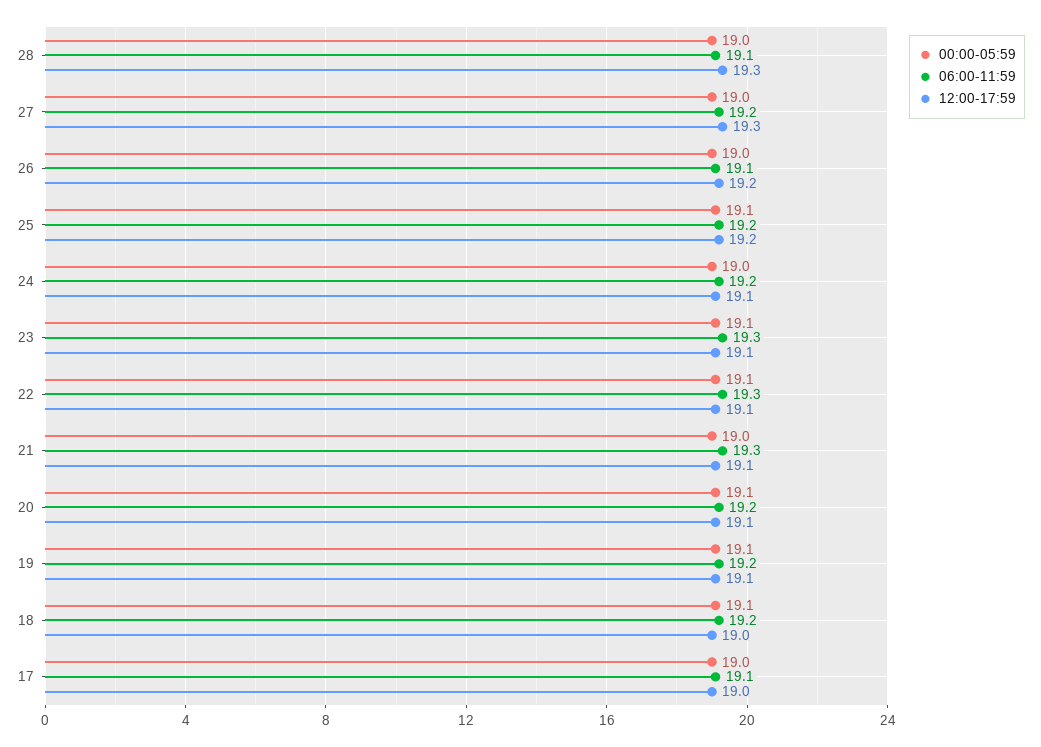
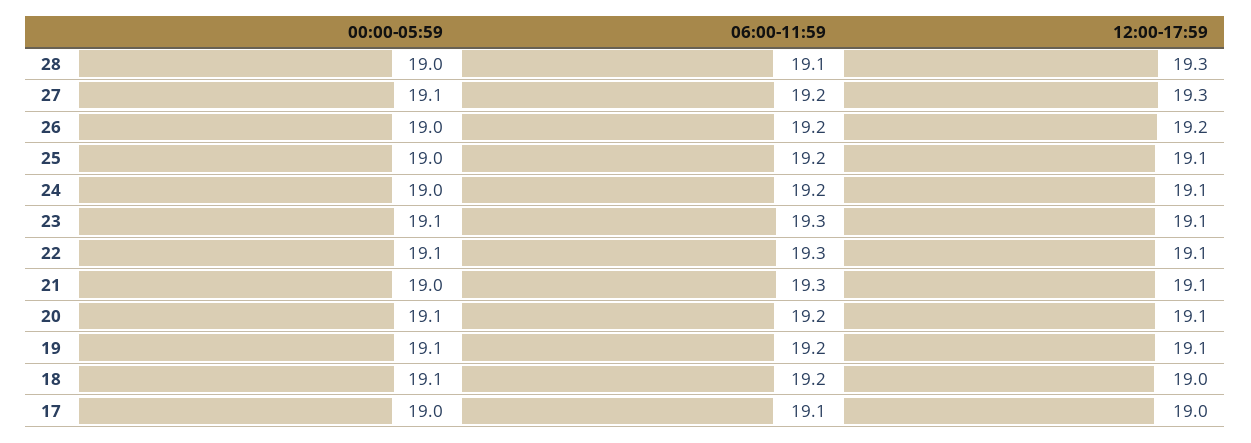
  {
    "00:00-05:59": {
      "28": 19,
-     "27": 19,
+     "27": 19.1,
      "26": 19,
-     "25": 19.1,
+     "25": 19,
      "24": 19,
      "23": 19.1,
      "22": 19.1,
      "21": 19,
      "20": 19.1,
      "19": 19.1,
      "18": 19.1,
      "17": 19
    },
    "06:00-11:59": {
      "28": 19.1,
      "27": 19.2,
-     "26": 19.1,
+     "26": 19.2,
      "25": 19.2,
      "24": 19.2,
      "23": 19.3,
      "22": 19.3,
      "21": 19.3,
      "20": 19.2,
      "19": 19.2,
      "18": 19.2,
      "17": 19.1
    },
    "12:00-17:59": {
      "28": 19.3,
      "27": 19.3,
      "26": 19.2,
-     "25": 19.2,
+     "25": 19.1,
      "24": 19.1,
      "23": 19.1,
      "22": 19.1,
      "21": 19.1,
      "20": 19.1,
      "19": 19.1,
      "18": 19,
      "17": 19
    }
  }

